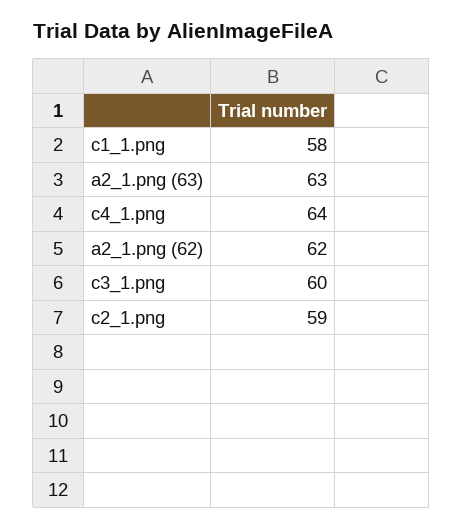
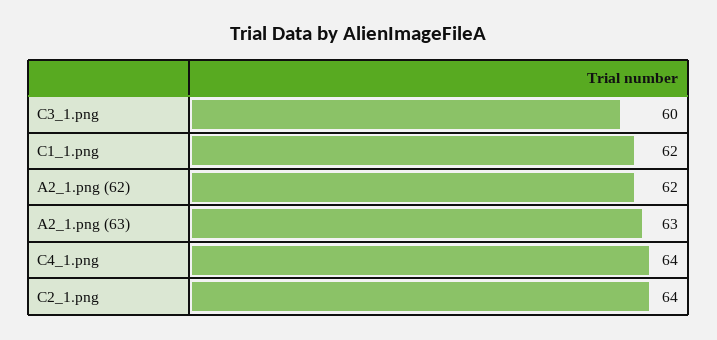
  {
-   "c1_1.png": 58,
+   "c1_1.png": 62,
    "a2_1.png (63)": 63,
    "c4_1.png": 64,
    "a2_1.png (62)": 62,
    "c3_1.png": 60,
-   "c2_1.png": 59
+   "c2_1.png": 64
  }

